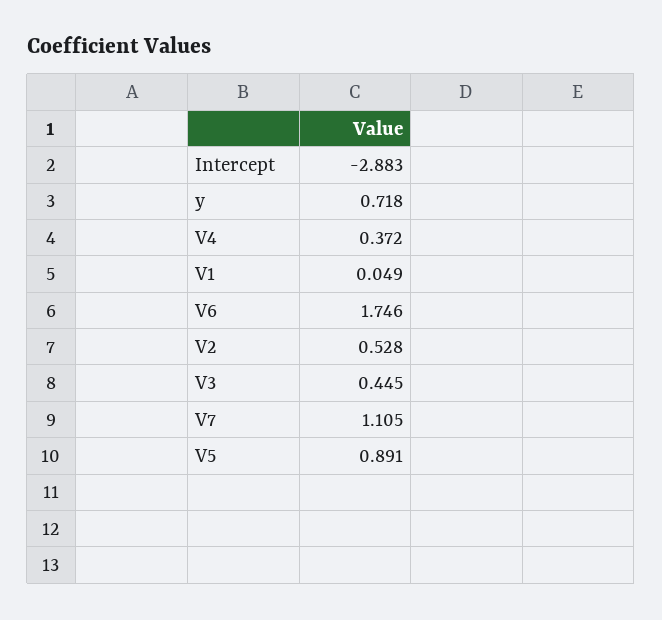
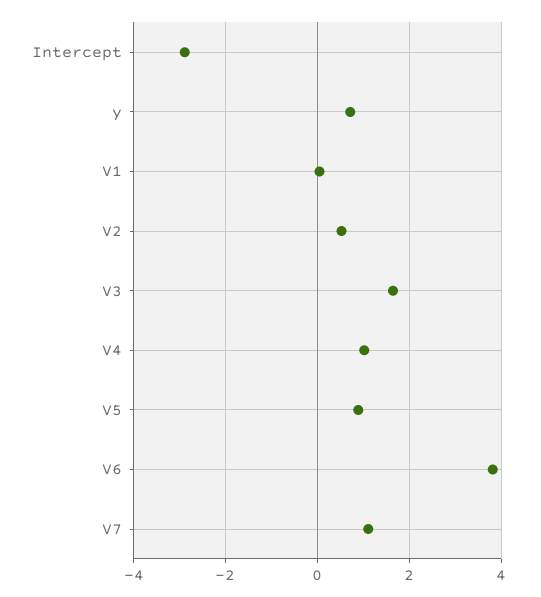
  {
    "Intercept": -2.883,
    "y": 0.718,
-   "V4": 0.372,
+   "V4": 1,
    "V1": 0.049,
-   "V6": 1.746,
+   "V6": 3.8,
    "V2": 0.528,
-   "V3": 0.445,
+   "V3": 1.6,
    "V7": 1.105,
    "V5": 0.891
  }

